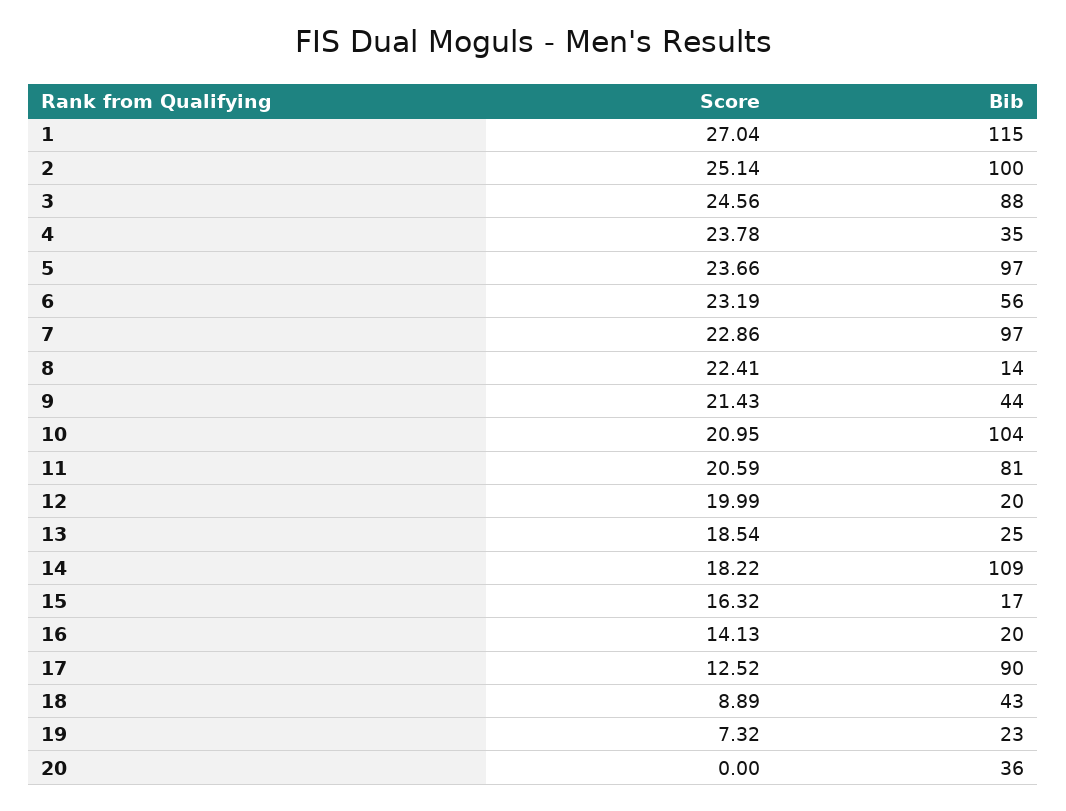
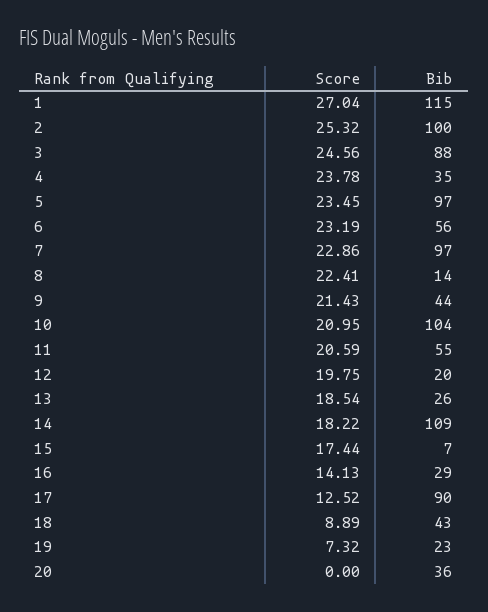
  {
    "Score": {
      "1": 27.04,
-     "2": 25.14,
+     "2": 25.32,
      "3": 24.56,
      "4": 23.78,
-     "5": 23.66,
+     "5": 23.45,
      "6": 23.19,
      "7": 22.86,
      "8": 22.41,
      "9": 21.43,
      "10": 20.95,
      "11": 20.59,
-     "12": 19.99,
+     "12": 19.75,
      "13": 18.54,
      "14": 18.22,
-     "15": 16.32,
+     "15": 17.44,
      "16": 14.13,
      "17": 12.52,
      "18": 8.89,
      "19": 7.32,
      "20": 0
    },
    "Bib": {
      "1": 115,
      "2": 100,
      "3": 88,
      "4": 35,
      "5": 97,
      "6": 56,
      "7": 97,
      "8": 14,
      "9": 44,
      "10": 104,
-     "11": 81,
+     "11": 55,
      "12": 20,
-     "13": 25,
+     "13": 26,
      "14": 109,
-     "15": 17,
+     "15": 7,
-     "16": 20,
+     "16": 29,
      "17": 90,
      "18": 43,
      "19": 23,
      "20": 36
    }
  }

